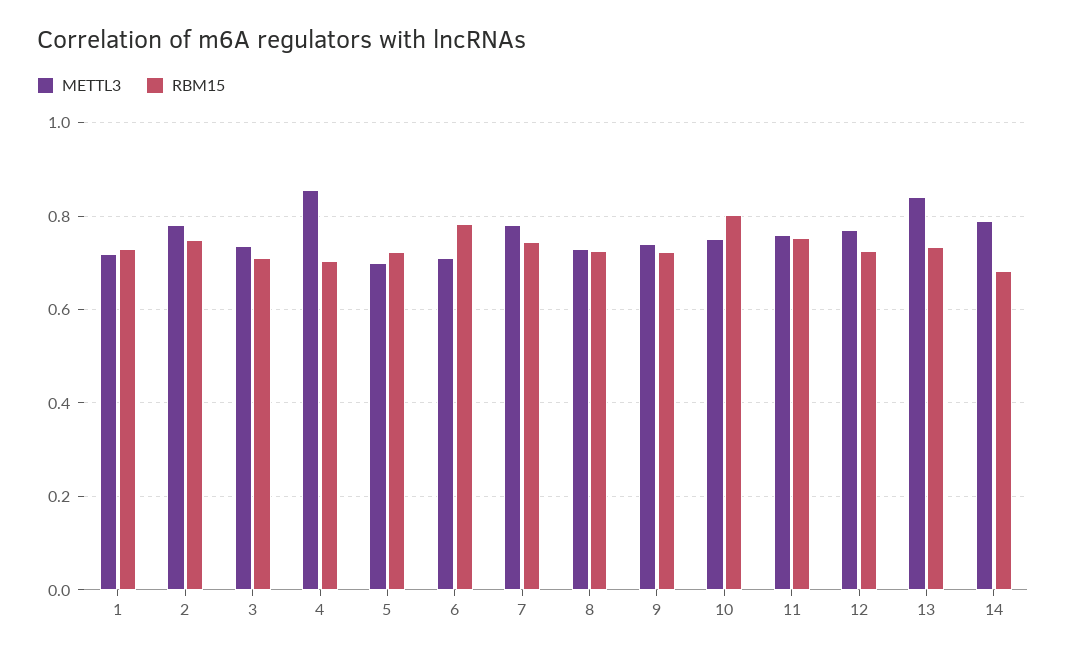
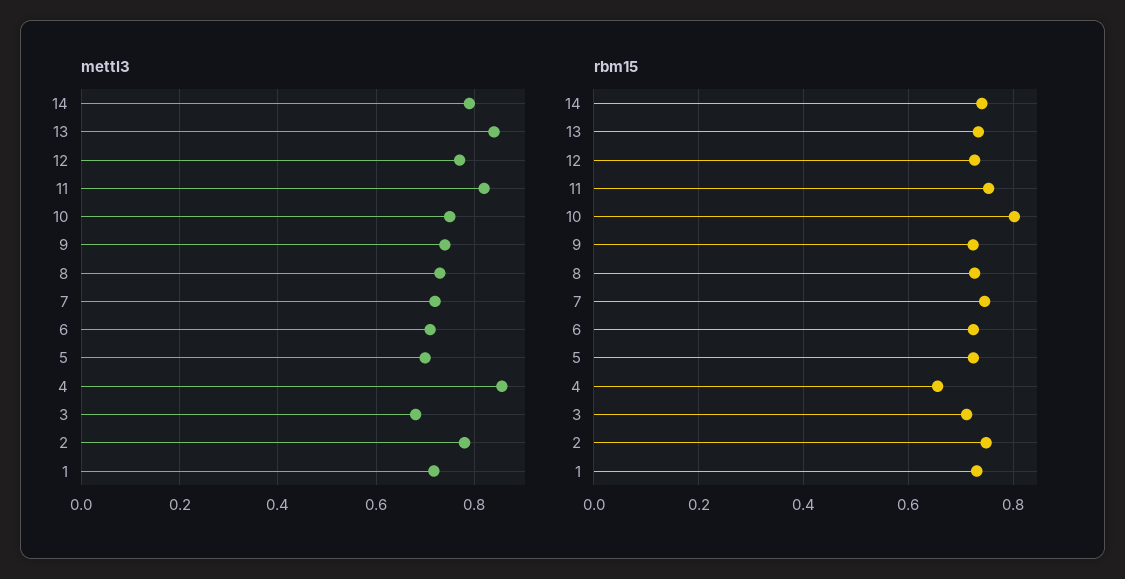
  {
    "METTL3": {
      "1": 0.72,
      "2": 0.78,
-     "3": 0.74,
+     "3": 0.68,
      "4": 0.86,
      "5": 0.7,
      "6": 0.72,
-     "7": 0.78,
+     "7": 0.72,
      "8": 0.74,
      "9": 0.74,
      "10": 0.76,
-     "11": 0.76,
+     "11": 0.82,
      "12": 0.78,
      "13": 0.84,
      "14": 0.8
    },
    "RBM15": {
      "1": 0.74,
      "2": 0.74,
      "3": 0.72,
-     "4": 0.7,
+     "4": 0.66,
      "5": 0.72,
-     "6": 0.78,
+     "6": 0.72,
      "7": 0.74,
      "8": 0.72,
      "9": 0.72,
      "10": 0.8,
      "11": 0.76,
      "12": 0.72,
      "13": 0.74,
-     "14": 0.68
+     "14": 0.74
    }
  }

